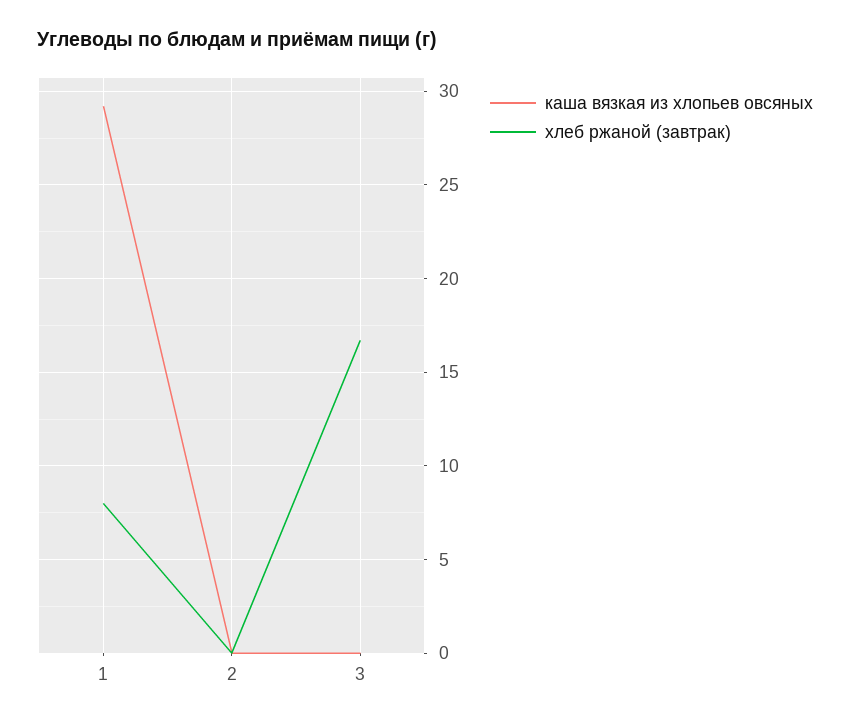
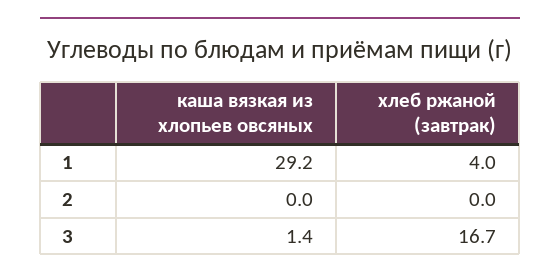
  {
    "каша вязкая из хлопьев овсяных": {
      "1": 29.2,
      "2": 0,
-     "3": 0
+     "3": 1.4
    },
    "хлеб ржаной (завтрак)": {
-     "1": 8,
+     "1": 4,
      "2": 0,
      "3": 16.7
    }
  }

